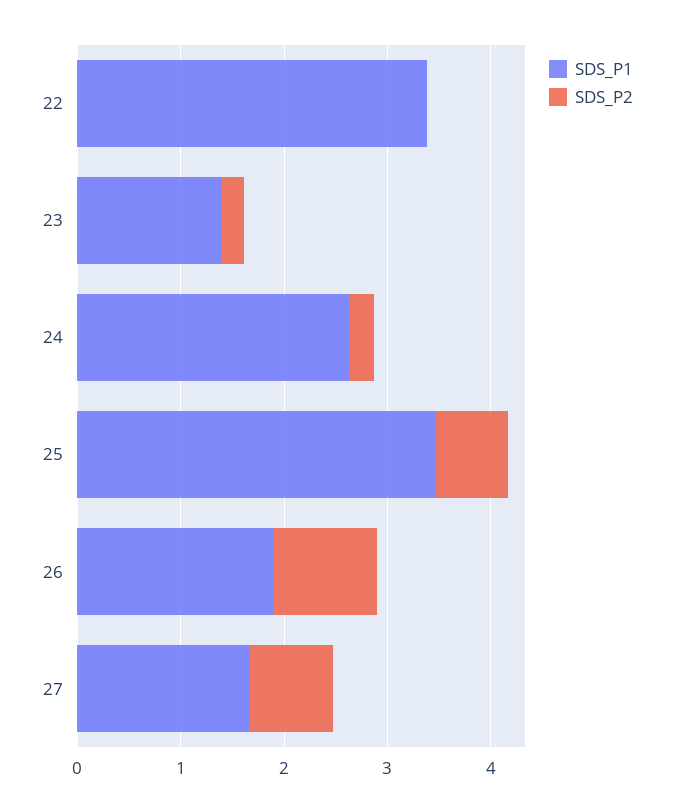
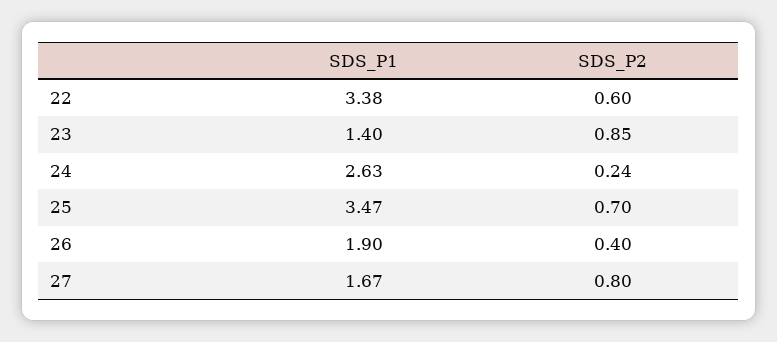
  {
    "SDS_P1": {
      "22": 3.38,
      "23": 1.4,
      "24": 2.63,
      "25": 3.47,
      "26": 1.9,
      "27": 1.67
    },
    "SDS_P2": {
-     "22": 0,
+     "22": 0.6,
-     "23": 0.2,
+     "23": 0.85,
      "24": 0.24,
      "25": 0.7,
-     "26": 1,
+     "26": 0.4,
      "27": 0.8
    }
  }

